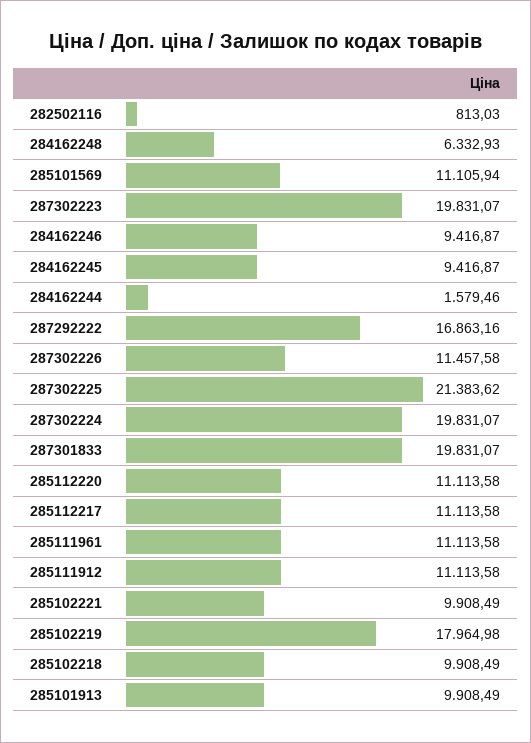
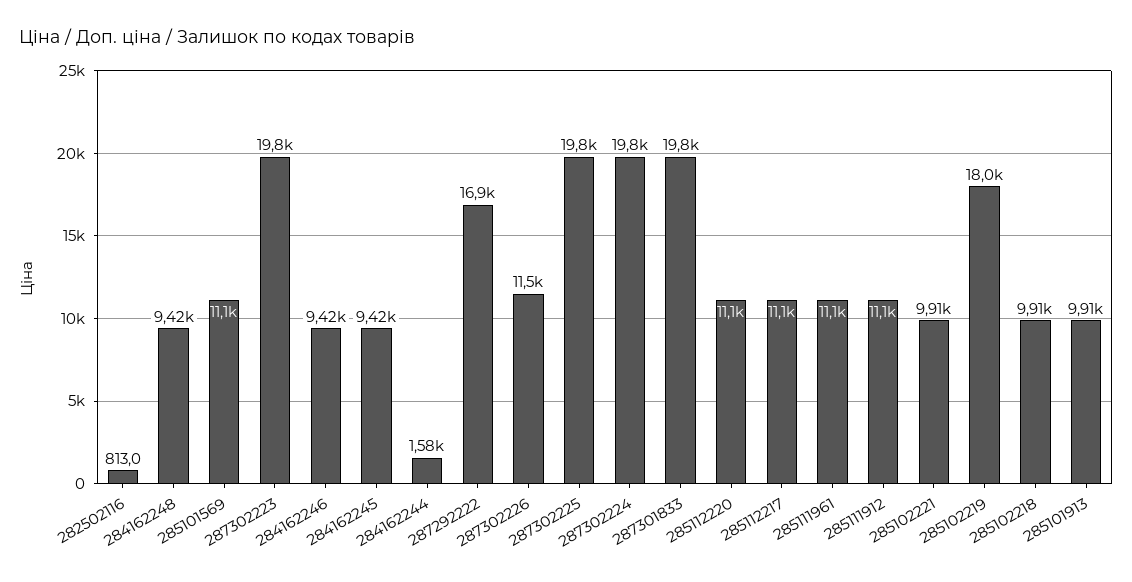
  {
    "282502116": 813.03,
-   "284162248": 6332.93,
+   "284162248": 9420,
    "285101569": 11105.94,
    "287302223": 19831.07,
    "284162246": 9416.87,
    "284162245": 9416.87,
    "284162244": 1579.46,
    "287292222": 16863.16,
    "287302226": 11457.58,
-   "287302225": 21383.62,
+   "287302225": 19800,
    "287302224": 19831.07,
    "287301833": 19831.07,
    "285112220": 11113.58,
    "285112217": 11113.58,
    "285111961": 11113.58,
    "285111912": 11113.58,
    "285102221": 9908.49,
    "285102219": 17964.98,
    "285102218": 9908.49,
    "285101913": 9908.49
  }

